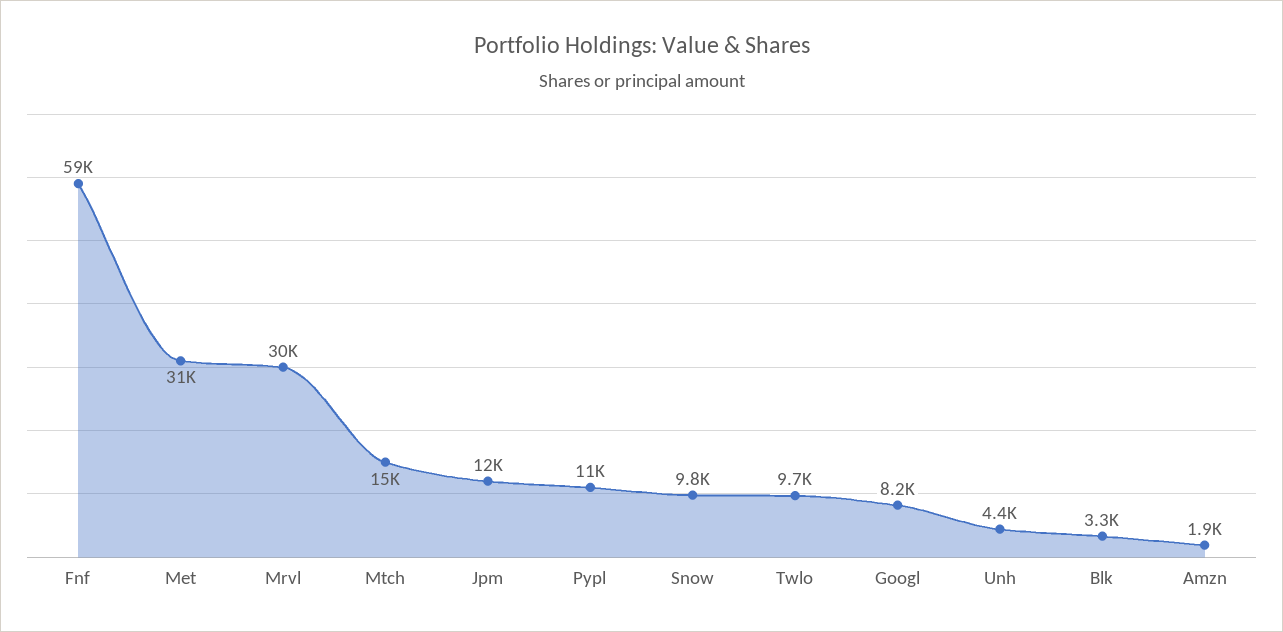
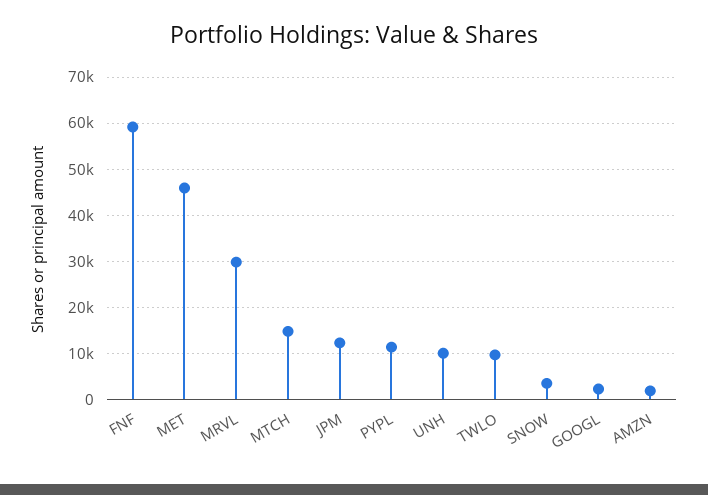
  {
    "Fnf": 59000,
-   "Met": 31000,
+   "Met": 46000,
    "Mrvl": 30000,
    "Mtch": 15000,
    "Jpm": 12000,
    "Pypl": 11000,
-   "Snow": 9800,
+   "Snow": 4000,
    "Twlo": 9700,
-   "Googl": 8200,
+   "Googl": 2000,
-   "Unh": 4400,
+   "Unh": 10000,
-   "Blk": 3300,
    "Amzn": 1900
  }

